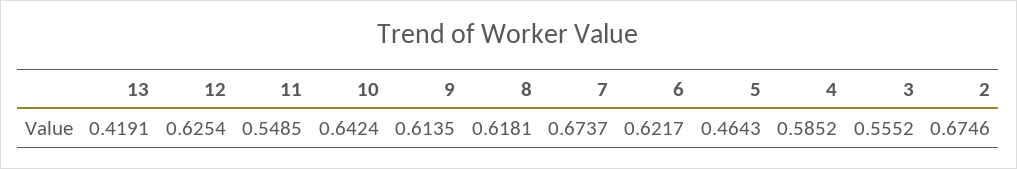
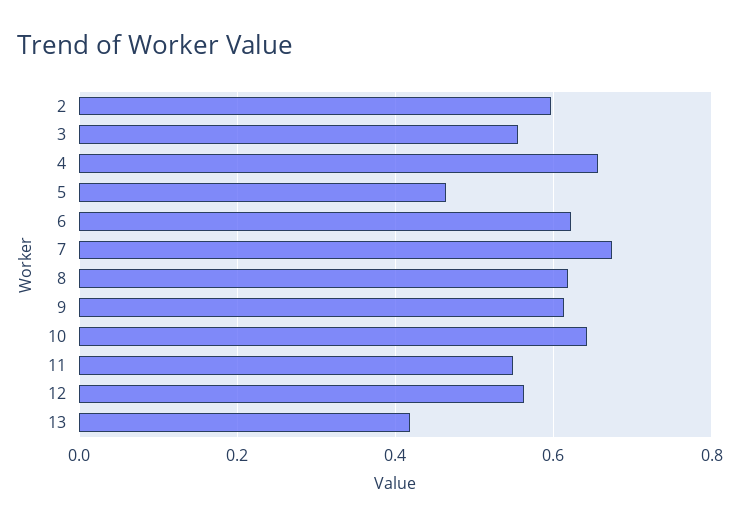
  {
    "13": 0.4191,
-   "12": 0.6254,
+   "12": 0.56,
    "11": 0.5485,
    "10": 0.6424,
    "9": 0.6135,
    "8": 0.6181,
    "7": 0.6737,
    "6": 0.6217,
    "5": 0.4643,
-   "4": 0.5852,
+   "4": 0.66,
    "3": 0.5552,
-   "2": 0.6746
+   "2": 0.6
  }

